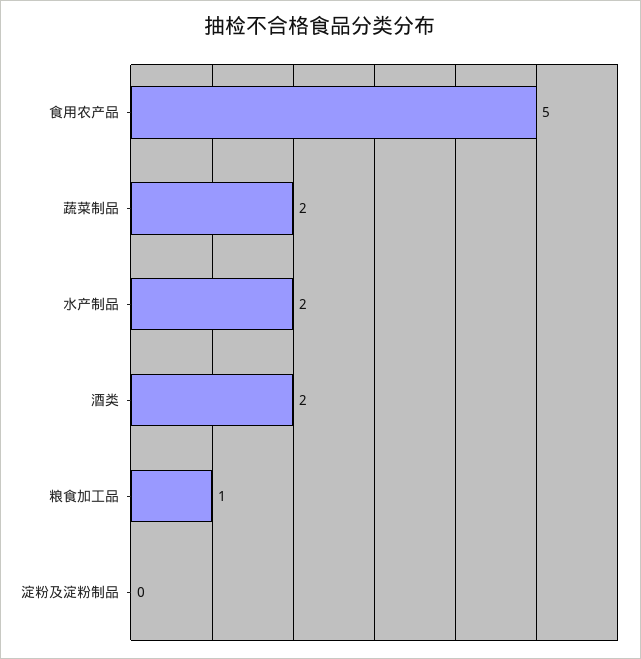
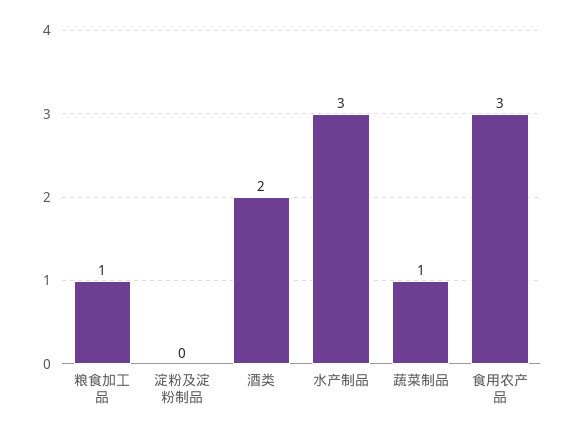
  {
-   "食用农产品": 5,
+   "食用农产品": 3,
-   "蔬菜制品": 2,
+   "蔬菜制品": 1,
-   "水产制品": 2,
+   "水产制品": 3,
    "酒类": 2,
    "粮食加工品": 1,
    "淀粉及淀粉制品": 0
  }

